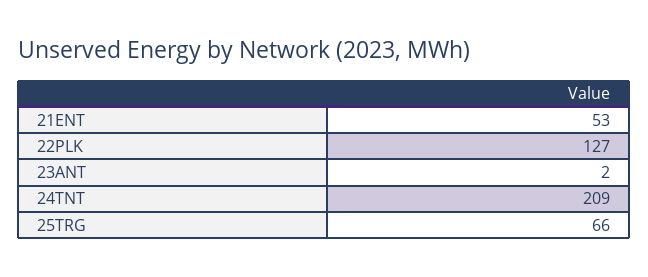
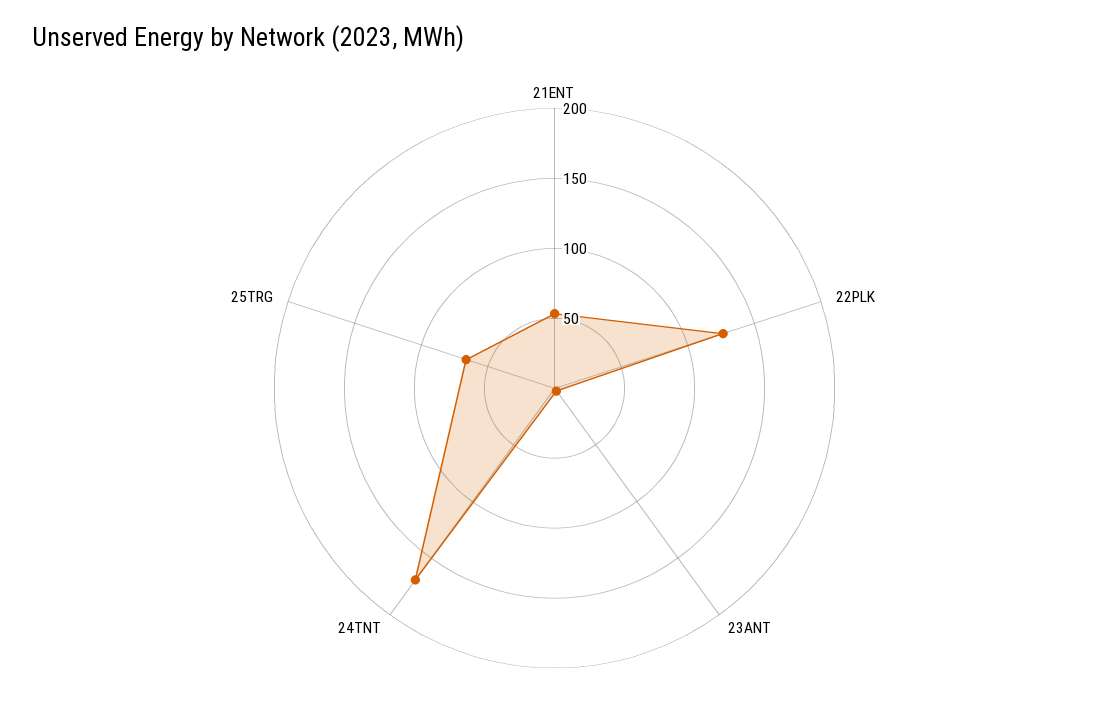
  {
    "21ENT": 53,
    "22PLK": 127,
    "23ANT": 2,
-   "24TNT": 209,
+   "24TNT": 170,
    "25TRG": 66
  }

